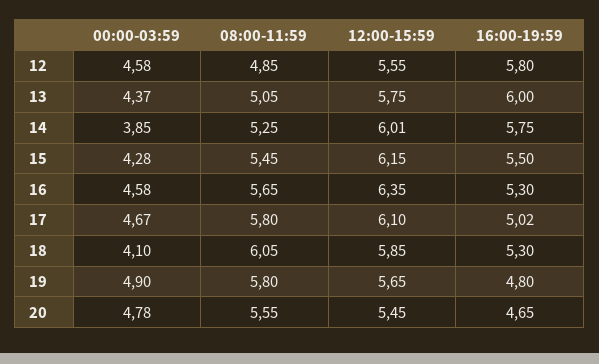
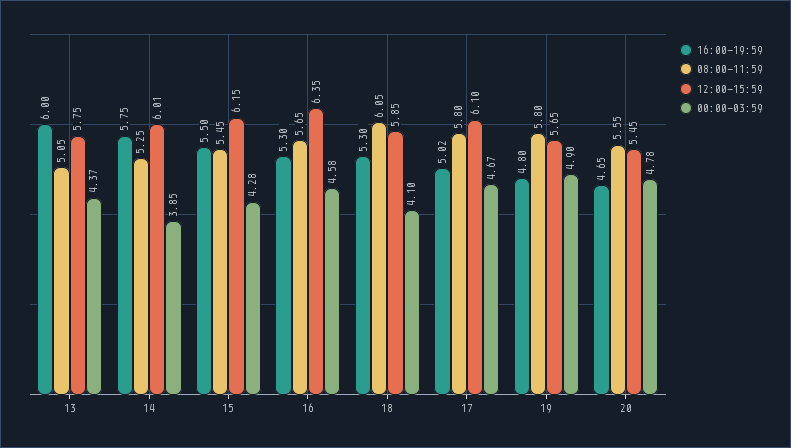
  {
    "00:00-03:59": {
-     "12": 4.58,
      "13": 4.37,
      "14": 3.85,
      "15": 4.28,
      "16": 4.58,
      "17": 4.67,
      "18": 4.1,
      "19": 4.9,
      "20": 4.78
    },
    "08:00-11:59": {
-     "12": 4.85,
      "13": 5.05,
      "14": 5.25,
      "15": 5.45,
      "16": 5.65,
      "17": 5.8,
      "18": 6.05,
      "19": 5.8,
      "20": 5.55
    },
    "12:00-15:59": {
-     "12": 5.55,
      "13": 5.75,
      "14": 6.01,
      "15": 6.15,
      "16": 6.35,
      "17": 6.1,
      "18": 5.85,
      "19": 5.65,
      "20": 5.45
    },
    "16:00-19:59": {
-     "12": 5.8,
      "13": 6,
      "14": 5.75,
      "15": 5.5,
      "16": 5.3,
      "17": 5.02,
      "18": 5.3,
      "19": 4.8,
      "20": 4.65
    }
  }

